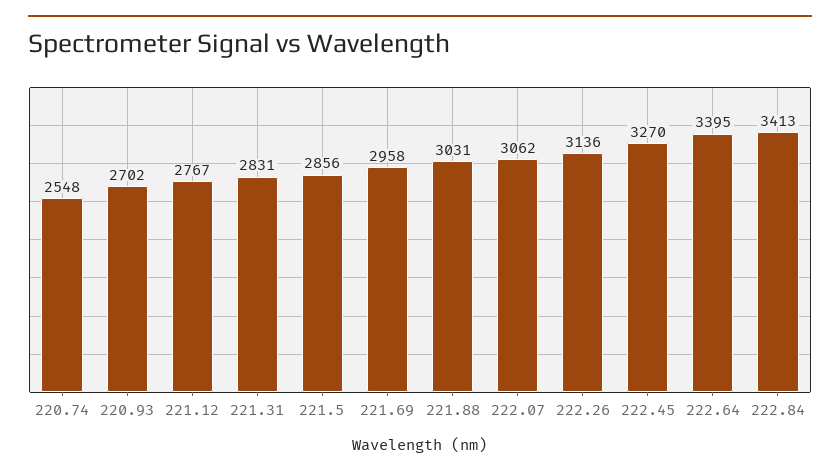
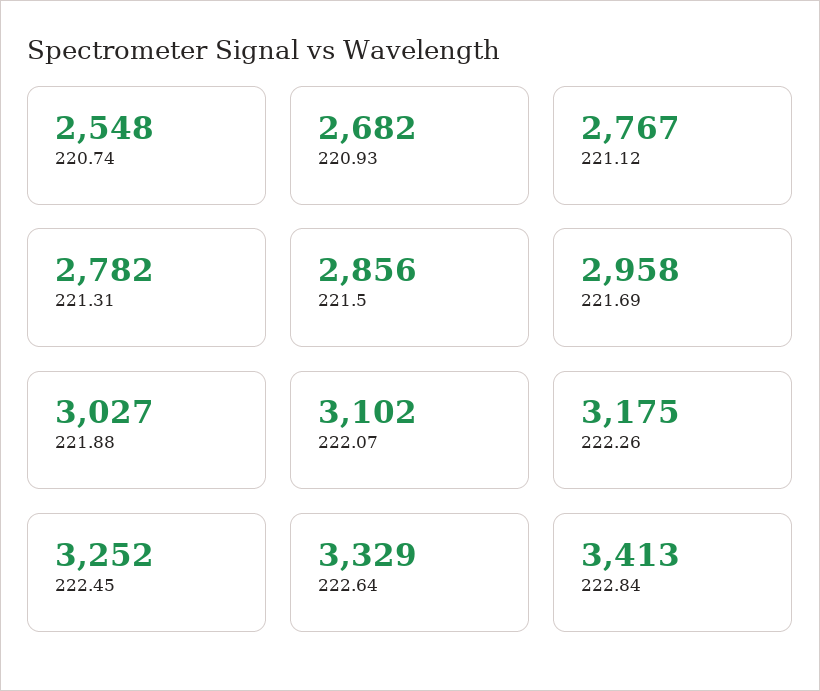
  {
    "220.74": 2548,
-   "220.93": 2702,
+   "220.93": 2682,
    "221.12": 2767,
-   "221.31": 2831,
+   "221.31": 2782,
    "221.5": 2856,
    "221.69": 2958,
-   "221.88": 3031,
+   "221.88": 3027,
-   "222.07": 3062,
+   "222.07": 3102,
-   "222.26": 3136,
+   "222.26": 3175,
-   "222.45": 3270,
+   "222.45": 3252,
-   "222.64": 3395,
+   "222.64": 3329,
    "222.84": 3413
  }

